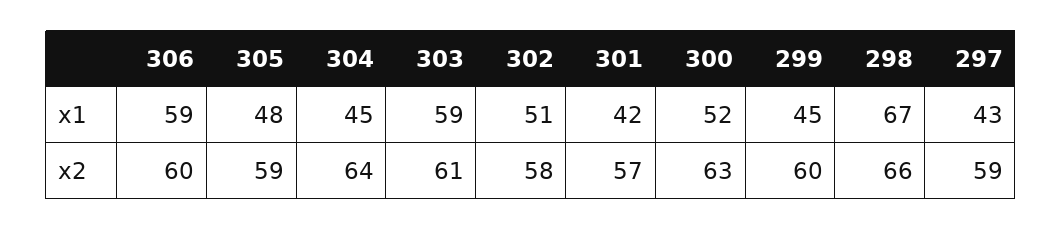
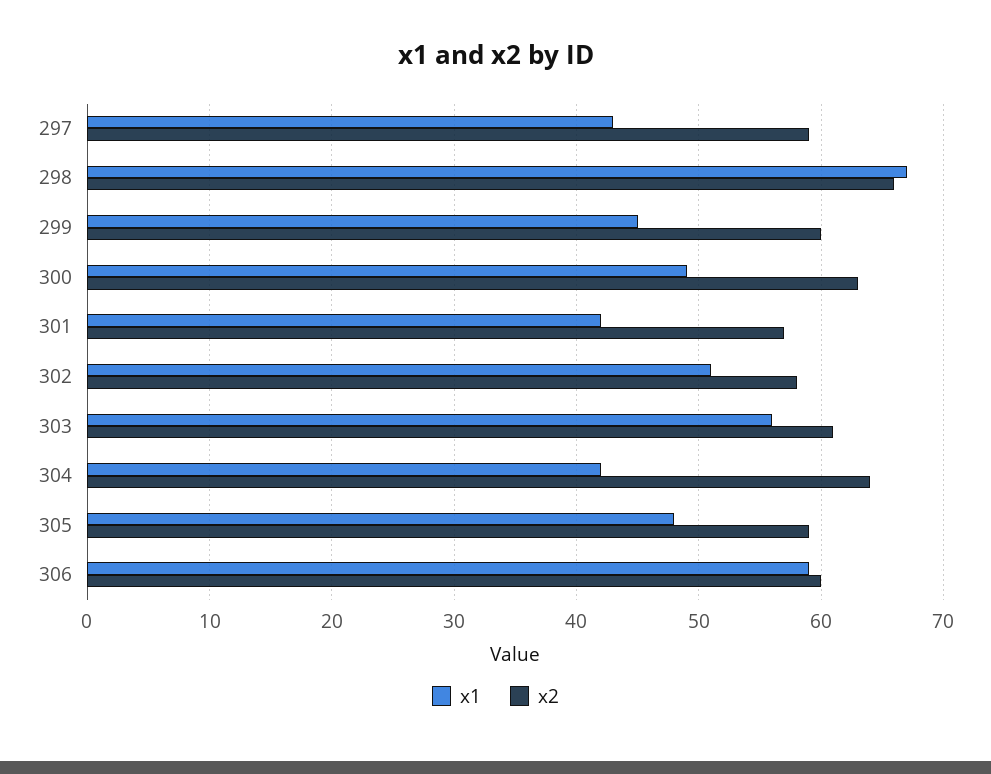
  {
    "x1": {
      "306": 59,
      "305": 48,
-     "304": 45,
+     "304": 42,
-     "303": 59,
+     "303": 56,
      "302": 51,
      "301": 42,
-     "300": 52,
+     "300": 49,
      "299": 45,
      "298": 67,
      "297": 43
    },
    "x2": {
      "306": 60,
      "305": 59,
      "304": 64,
      "303": 61,
      "302": 58,
      "301": 57,
      "300": 63,
      "299": 60,
      "298": 66,
      "297": 59
    }
  }

